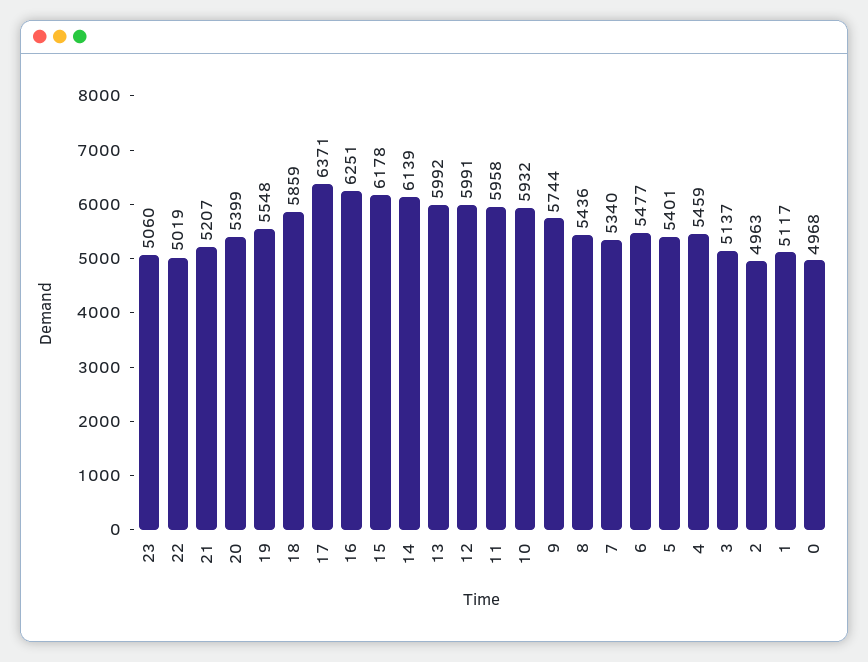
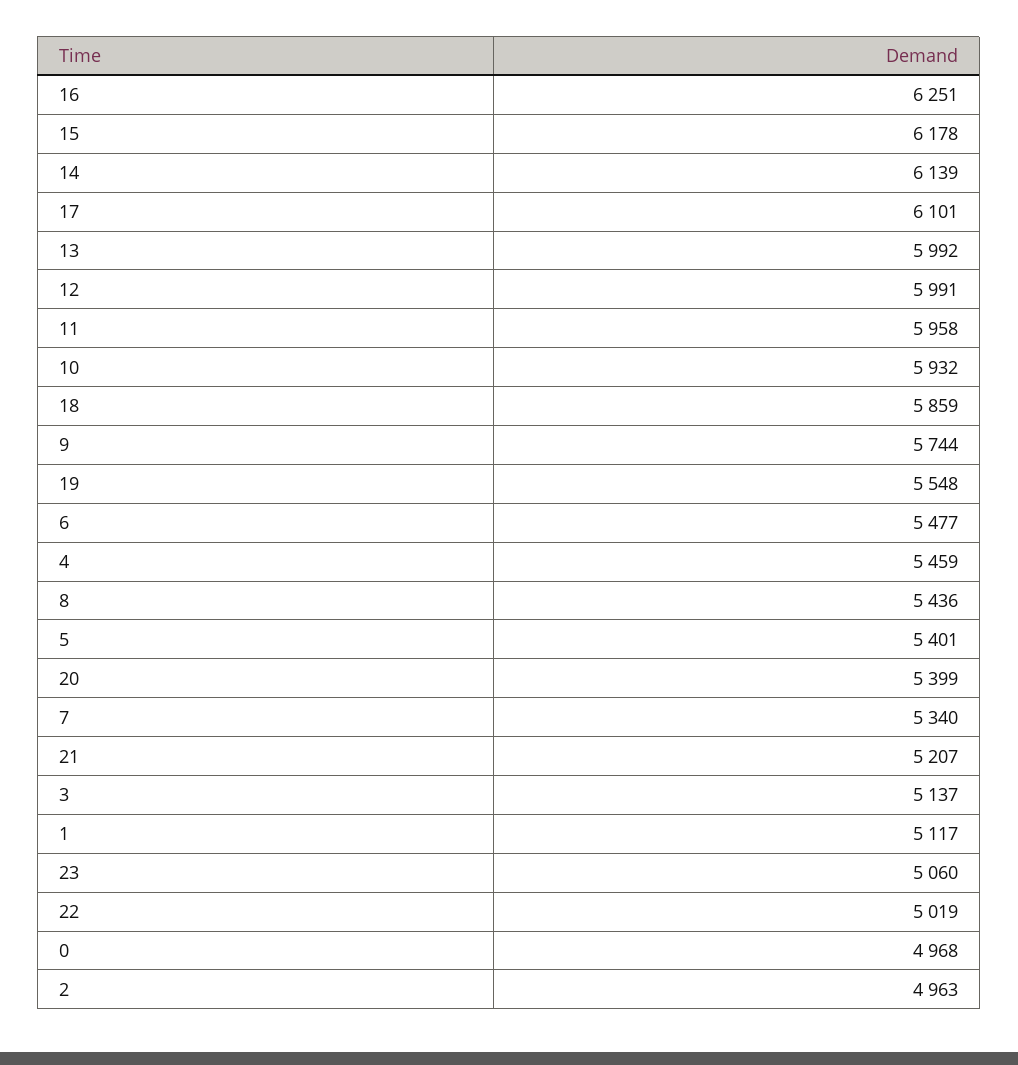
  {
    "23": 5060,
    "22": 5019,
    "21": 5207,
    "20": 5399,
    "19": 5548,
    "18": 5859,
-   "17": 6371,
+   "17": 6101,
    "16": 6251,
    "15": 6178,
    "14": 6139,
    "13": 5992,
    "12": 5991,
    "11": 5958,
    "10": 5932,
    "9": 5744,
    "8": 5436,
    "7": 5340,
    "6": 5477,
    "5": 5401,
    "4": 5459,
    "3": 5137,
    "2": 4963,
    "1": 5117,
    "0": 4968
  }

